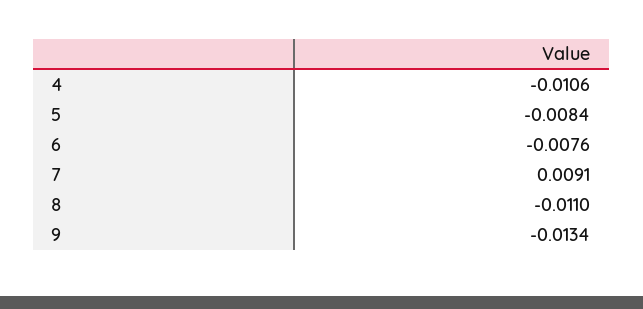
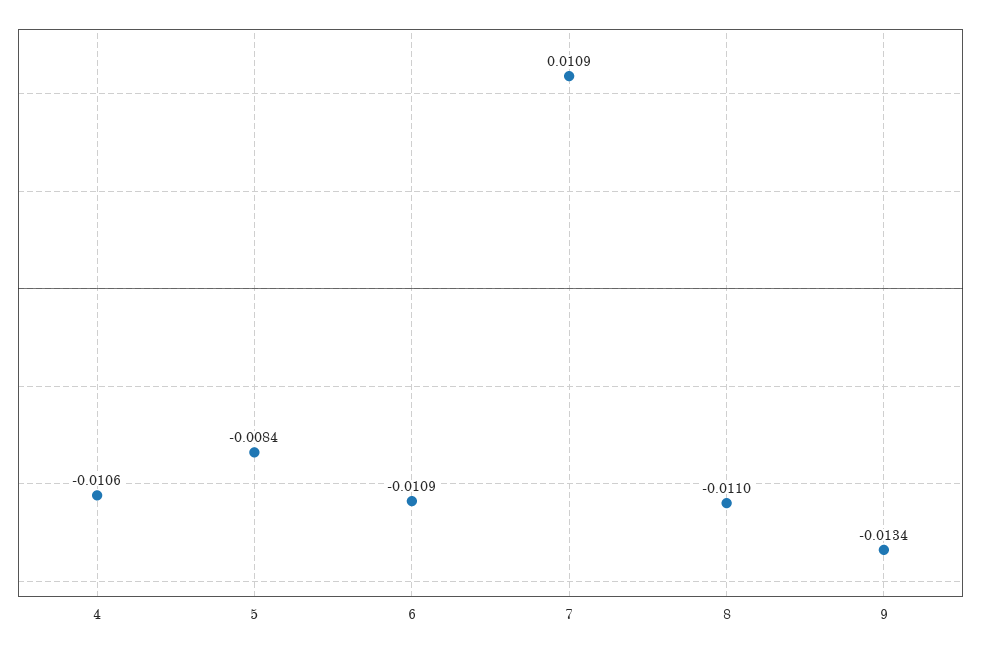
  {
    "4": -0.0106,
    "5": -0.0084,
-   "6": -0.0076,
+   "6": -0.0109,
-   "7": 0.0091,
+   "7": 0.0109,
    "8": -0.011,
    "9": -0.0134
  }

